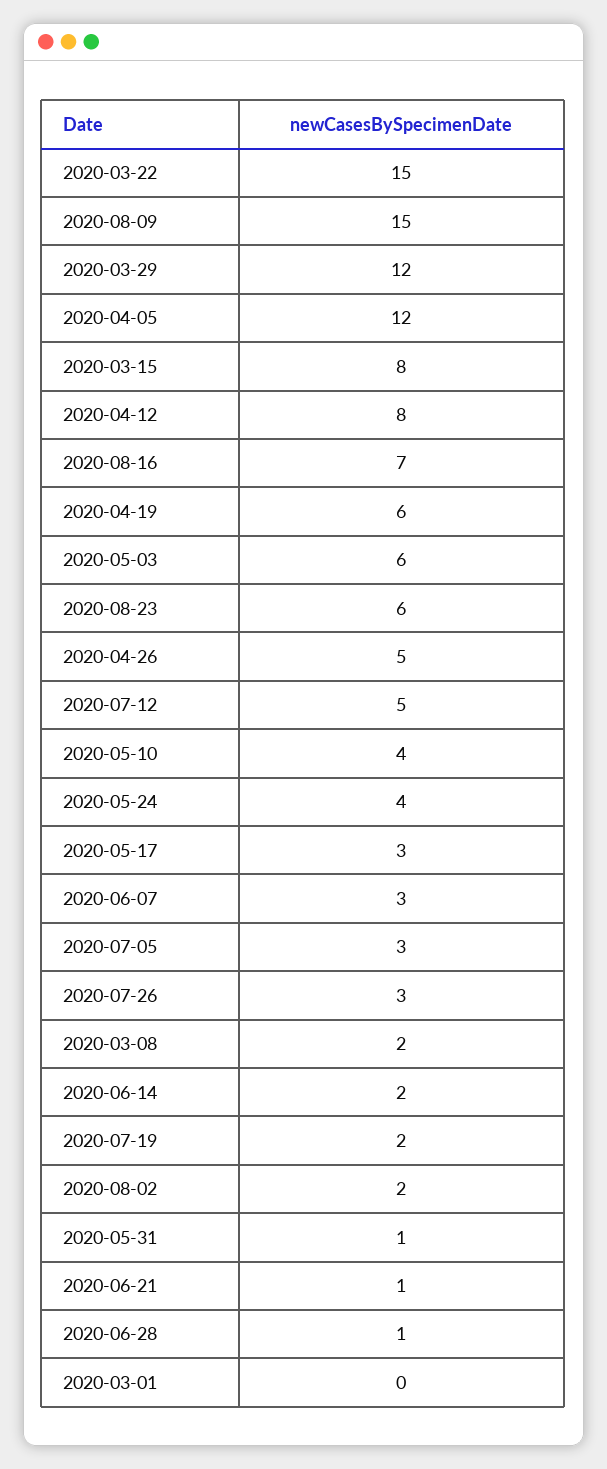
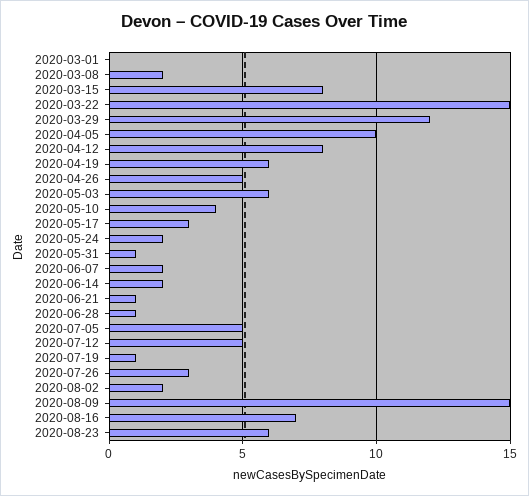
  {
    "2020-03-22": 15,
    "2020-08-09": 15,
    "2020-03-29": 12,
-   "2020-04-05": 12,
+   "2020-04-05": 10,
    "2020-03-15": 8,
    "2020-04-12": 8,
    "2020-08-16": 7,
    "2020-04-19": 6,
    "2020-05-03": 6,
    "2020-08-23": 6,
    "2020-04-26": 5,
    "2020-07-12": 5,
    "2020-05-10": 4,
-   "2020-05-24": 4,
+   "2020-05-24": 2,
    "2020-05-17": 3,
-   "2020-06-07": 3,
+   "2020-06-07": 2,
-   "2020-07-05": 3,
+   "2020-07-05": 5,
    "2020-07-26": 3,
    "2020-03-08": 2,
    "2020-06-14": 2,
-   "2020-07-19": 2,
+   "2020-07-19": 1,
    "2020-08-02": 2,
    "2020-05-31": 1,
    "2020-06-21": 1,
    "2020-06-28": 1,
    "2020-03-01": 0
  }

